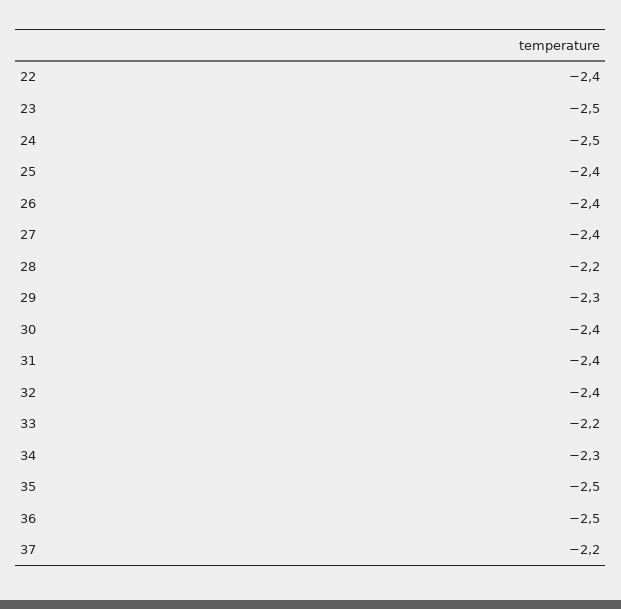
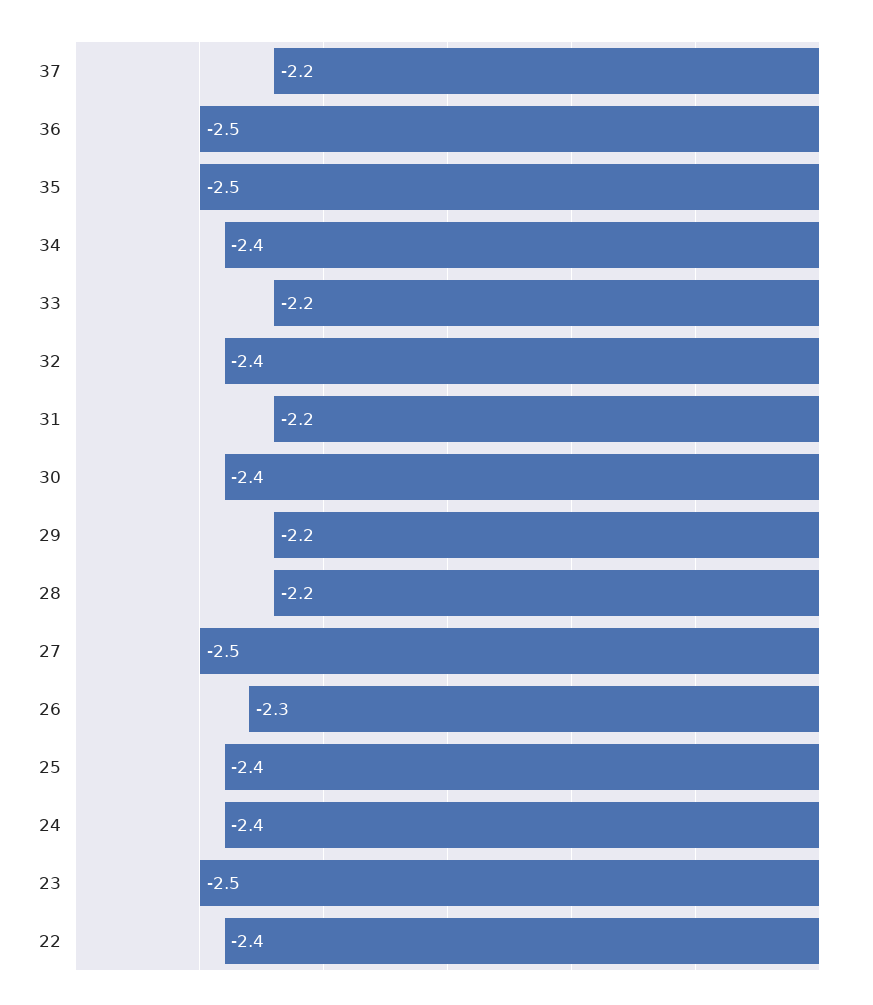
  {
    "22": -2.4,
    "23": -2.5,
-   "24": -2.5,
+   "24": -2.4,
    "25": -2.4,
-   "26": -2.4,
+   "26": -2.3,
-   "27": -2.4,
+   "27": -2.5,
    "28": -2.2,
-   "29": -2.3,
+   "29": -2.2,
    "30": -2.4,
-   "31": -2.4,
+   "31": -2.2,
    "32": -2.4,
    "33": -2.2,
-   "34": -2.3,
+   "34": -2.4,
    "35": -2.5,
    "36": -2.5,
    "37": -2.2
  }

